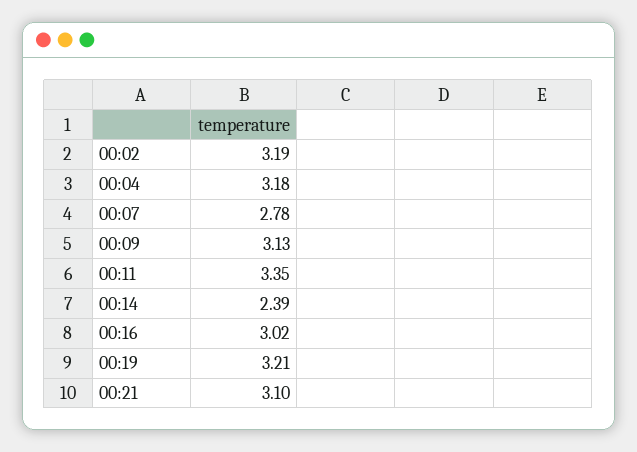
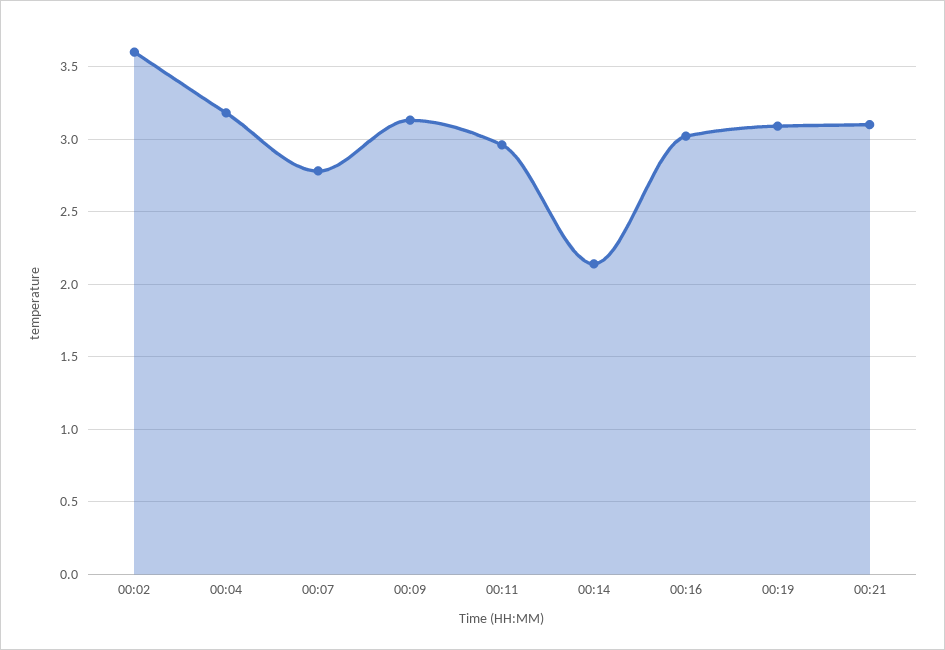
  {
-   "00:02": 3.19,
+   "00:02": 3.6,
    "00:04": 3.18,
    "00:07": 2.78,
    "00:09": 3.13,
-   "00:11": 3.35,
+   "00:11": 2.95,
-   "00:14": 2.39,
+   "00:14": 2.15,
    "00:16": 3.02,
-   "00:19": 3.21,
+   "00:19": 3.1,
    "00:21": 3.1
  }

